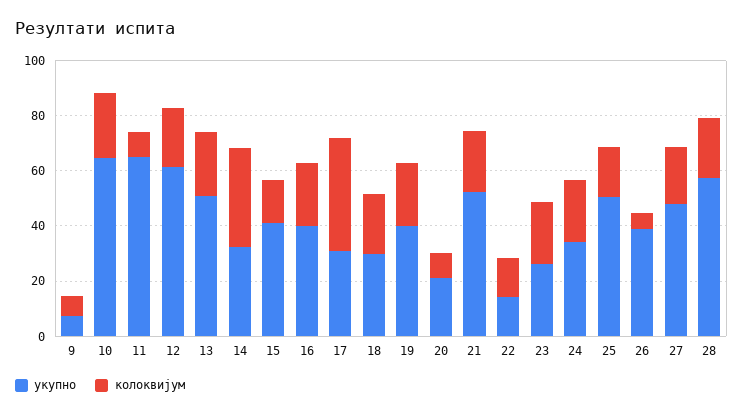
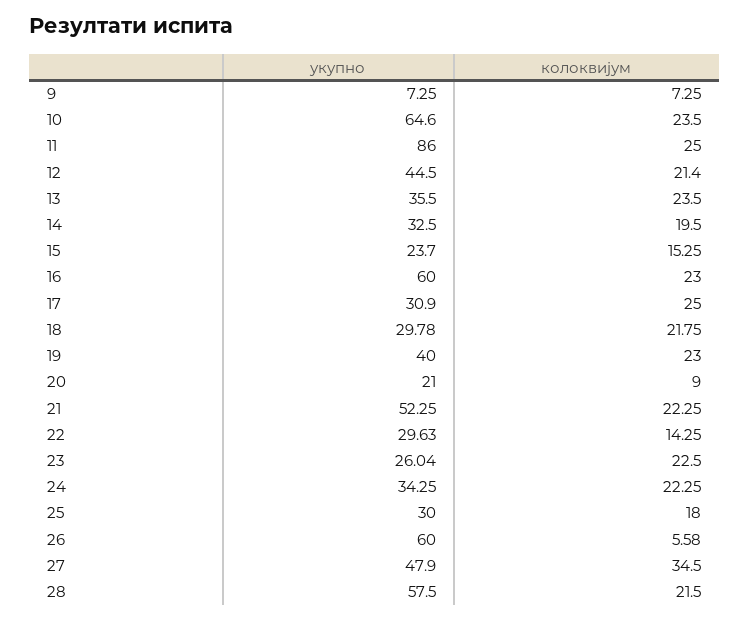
  {
    "укупно": {
      "9": 7.25,
      "10": 64.6,
-     "11": 65,
+     "11": 86,
-     "12": 60,
+     "12": 44.5,
-     "13": 50,
+     "13": 35.5,
      "14": 32.5,
-     "15": 40,
+     "15": 23.7,
-     "16": 40,
+     "16": 60,
      "17": 30.9,
      "18": 29.78,
      "19": 40,
      "20": 21,
      "21": 52.25,
-     "22": 15,
+     "22": 29.63,
      "23": 26.04,
      "24": 34.25,
-     "25": 50,
+     "25": 30,
-     "26": 40,
+     "26": 60,
      "27": 47.9,
      "28": 57.5
    },
    "колоквијум": {
      "9": 7.25,
      "10": 23.5,
-     "11": 10,
+     "11": 25,
      "12": 21.4,
      "13": 23.5,
-     "14": 35,
+     "14": 19.5,
      "15": 15.25,
      "16": 23,
-     "17": 40,
+     "17": 25,
      "18": 21.75,
      "19": 23,
      "20": 9,
      "21": 22.25,
      "22": 14.25,
      "23": 22.5,
      "24": 22.25,
      "25": 18,
      "26": 5.58,
-     "27": 20,
+     "27": 34.5,
      "28": 21.5
    }
  }

